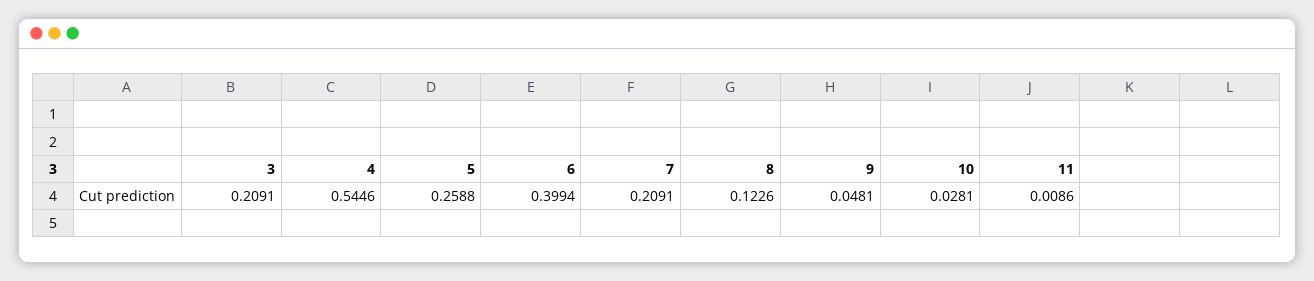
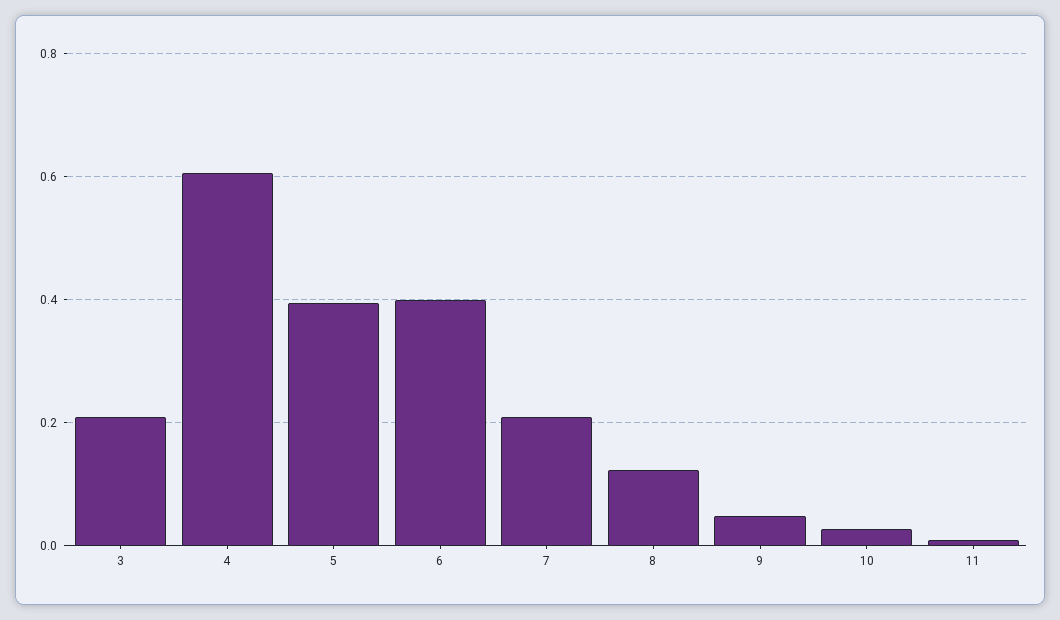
  {
    "3": 0.2091,
-   "4": 0.5446,
+   "4": 0.6,
-   "5": 0.2588,
+   "5": 0.4,
    "6": 0.3994,
    "7": 0.2091,
    "8": 0.1226,
    "9": 0.0481,
    "10": 0.0281,
    "11": 0.0086
  }

